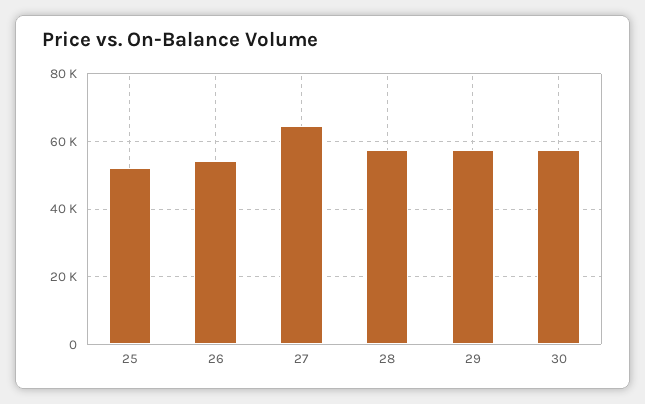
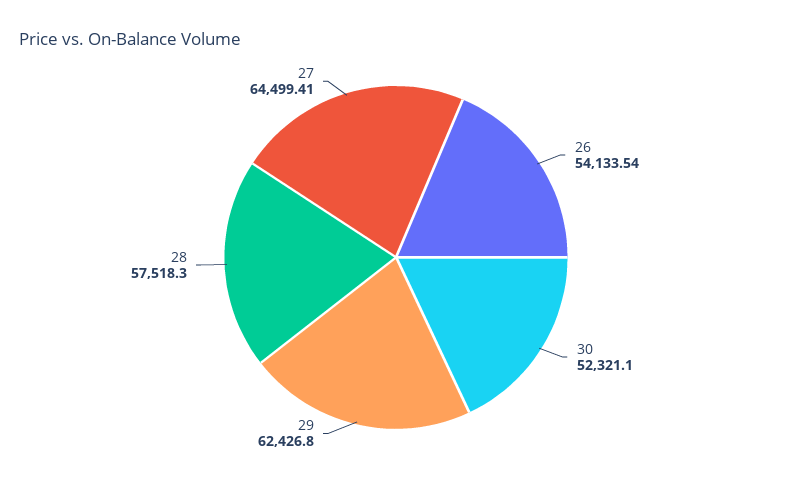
  {
-   "25": 52000,
    "26": 54133.54,
    "27": 64499.41,
    "28": 57518.3,
-   "29": 58000,
+   "29": 62426.8,
-   "30": 58000
+   "30": 52321.1
  }

